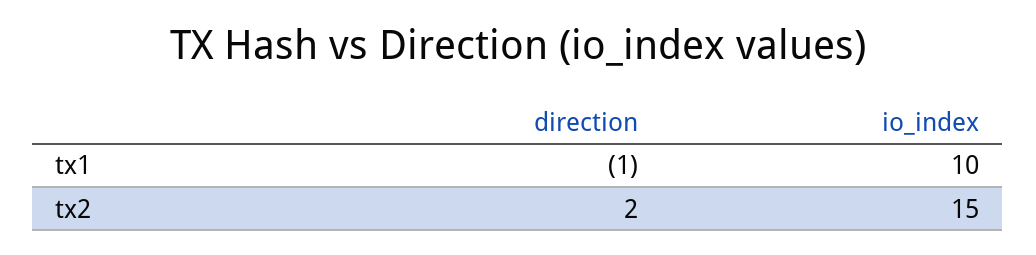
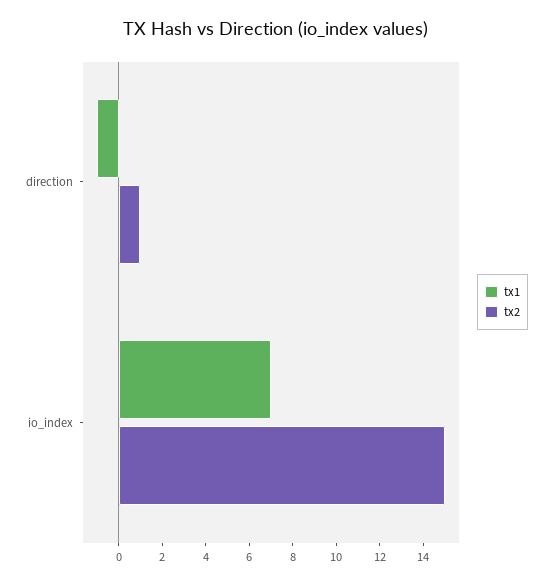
  {
    "tx1": {
      "direction": -1,
-     "io_index": 10
+     "io_index": 7
    },
    "tx2": {
-     "direction": 2,
+     "direction": 1,
      "io_index": 15
    }
  }

